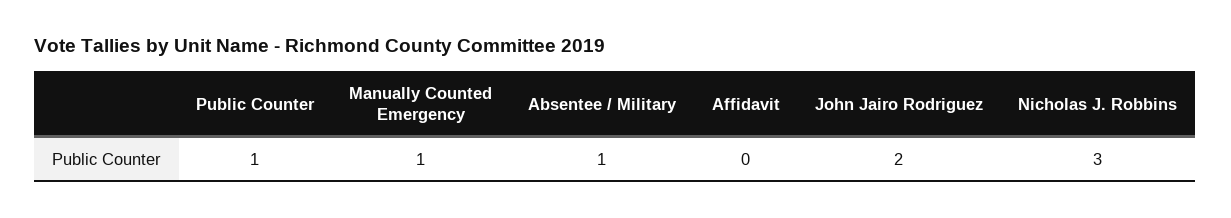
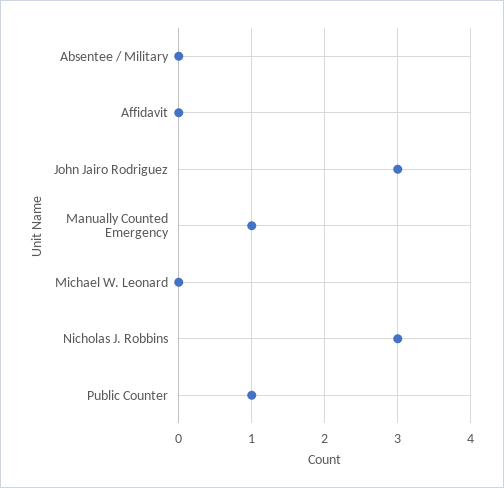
  {
    "Public Counter": 1,
    "Manually Counted Emergency": 1,
-   "Absentee / Military": 1,
+   "Absentee / Military": 0,
    "Affidavit": 0,
-   "John Jairo Rodriguez": 2,
+   "John Jairo Rodriguez": 3,
-   "Nicholas J. Robbins": 3
+   "Nicholas J. Robbins": 3,
+   "Michael W. Leonard": 0
  }

